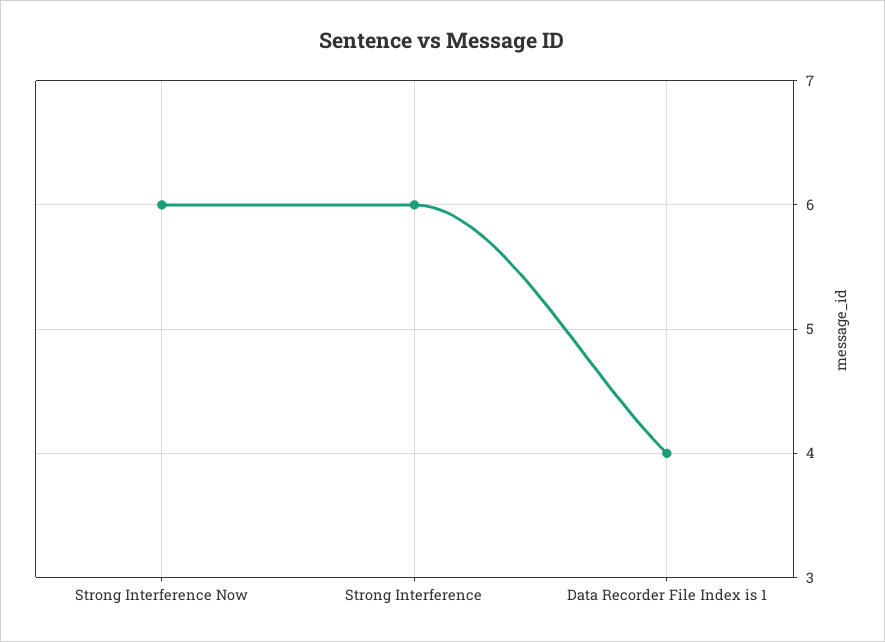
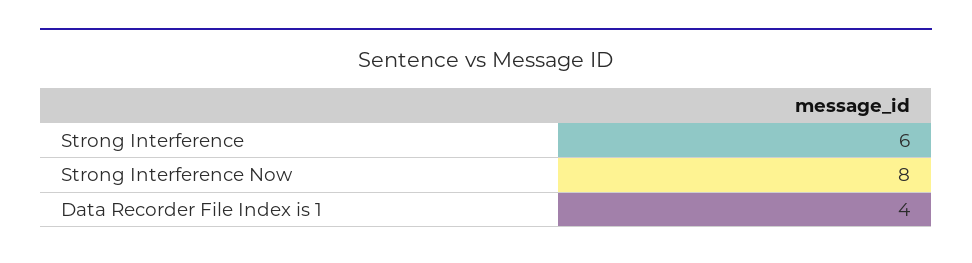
  {
-   "Strong Interference Now": 6,
+   "Strong Interference Now": 8,
    "Strong Interference": 6,
    "Data Recorder File Index is 1": 4
  }

